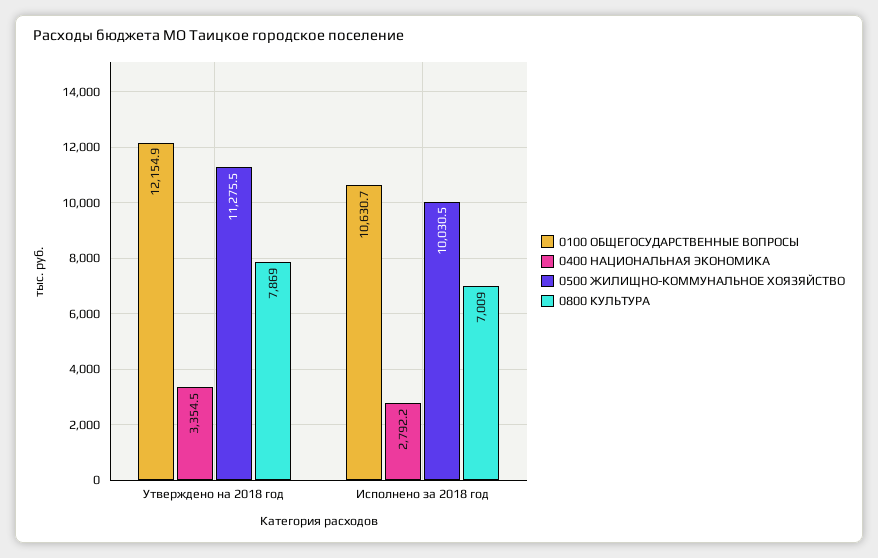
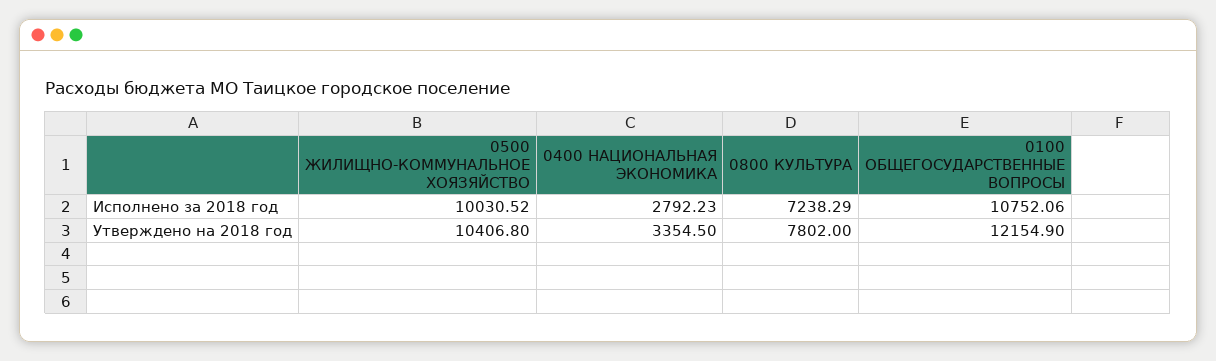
  {
    "0100 ОБЩЕГОСУДАРСТВЕННЫЕ ВОПРОСЫ": {
      "Утверждено на 2018 год": 12154.9,
-     "Исполнено за 2018 год": 10630.7
+     "Исполнено за 2018 год": 10752.06
    },
    "0400 НАЦИОНАЛЬНАЯ ЭКОНОМИКА": {
      "Утверждено на 2018 год": 3354.5,
      "Исполнено за 2018 год": 2792.23
    },
    "0500 ЖИЛИЩНО-КОММУНАЛЬНОЕ ХОЯЗЯЙСТВО": {
-     "Утверждено на 2018 год": 11275.5,
+     "Утверждено на 2018 год": 10406.8,
      "Исполнено за 2018 год": 10030.52
    },
    "0800 КУЛЬТУРА": {
-     "Утверждено на 2018 год": 7869,
+     "Утверждено на 2018 год": 7802,
-     "Исполнено за 2018 год": 7009
+     "Исполнено за 2018 год": 7238.29
    }
  }

